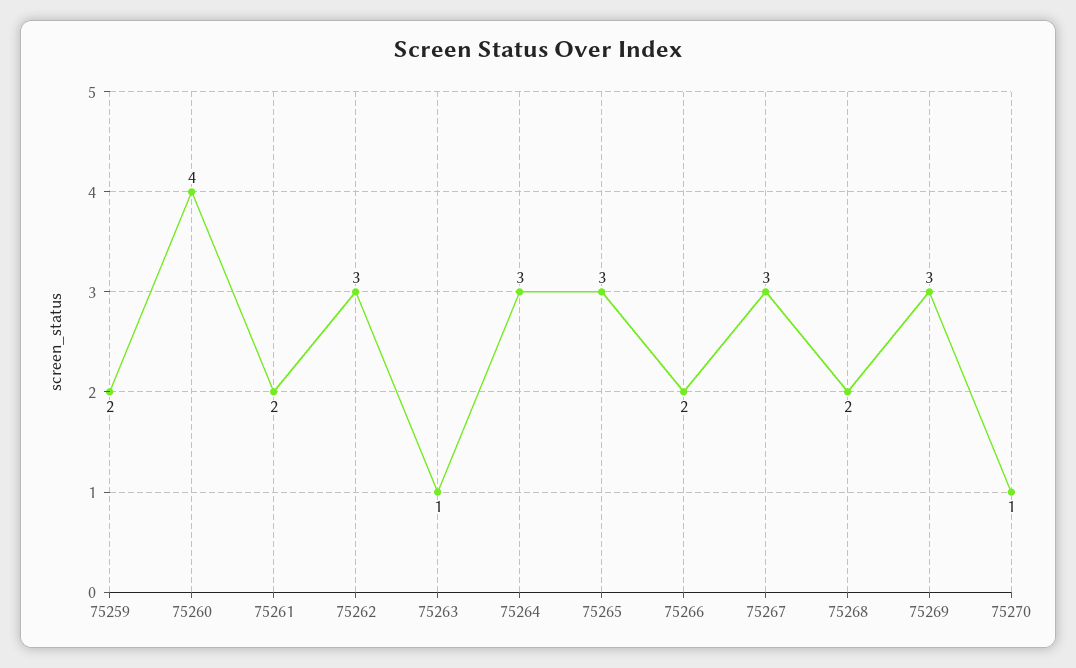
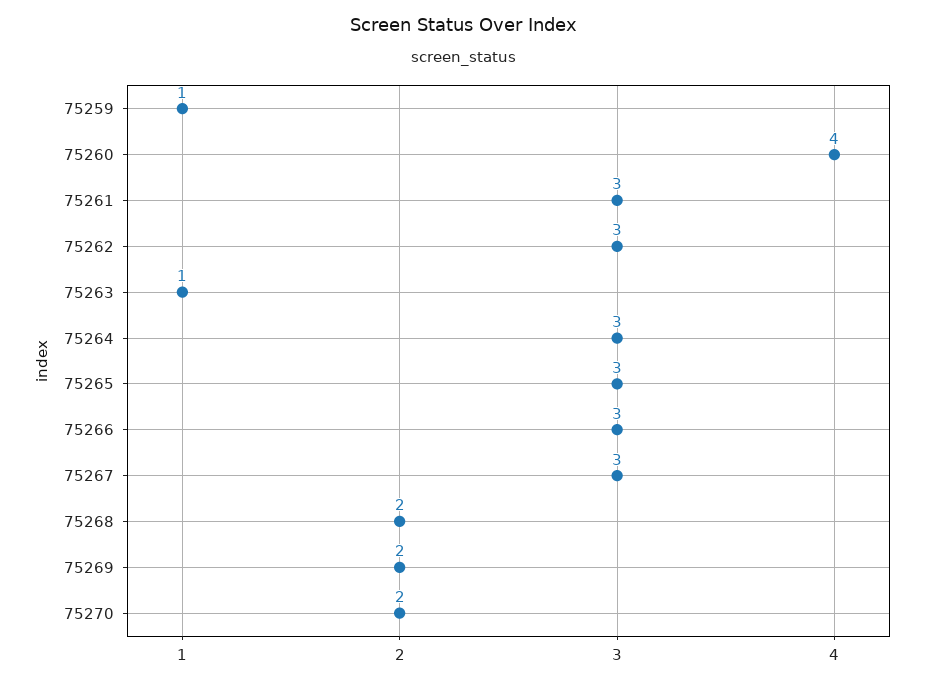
  {
-   "75259": 2,
+   "75259": 1,
    "75260": 4,
-   "75261": 2,
+   "75261": 3,
    "75262": 3,
    "75263": 1,
    "75264": 3,
    "75265": 3,
-   "75266": 2,
+   "75266": 3,
    "75267": 3,
    "75268": 2,
-   "75269": 3,
+   "75269": 2,
-   "75270": 1
+   "75270": 2
  }

